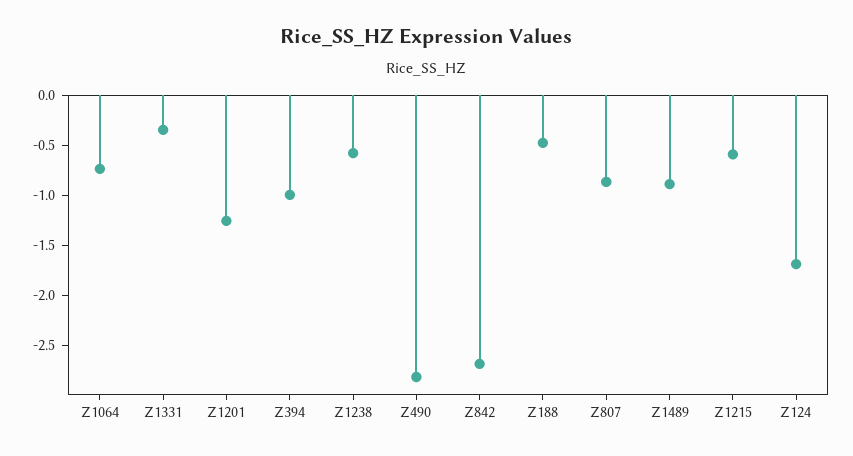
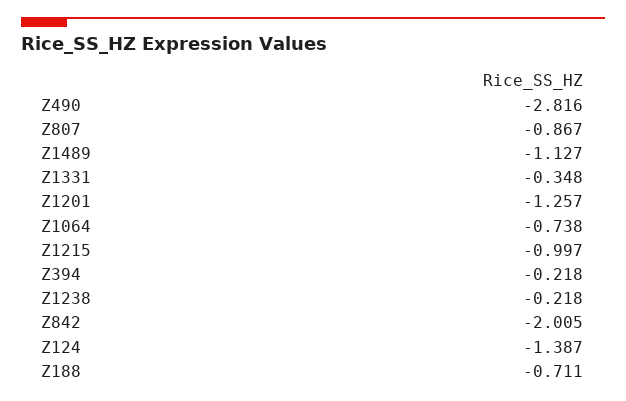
  {
    "Z1064": -0.738,
    "Z1331": -0.348,
    "Z1201": -1.257,
-   "Z394": -1,
+   "Z394": -0.218,
-   "Z1238": -0.6,
+   "Z1238": -0.218,
    "Z490": -2.816,
-   "Z842": -2.7,
+   "Z842": -2.005,
-   "Z188": -0.5,
+   "Z188": -0.711,
    "Z807": -0.867,
-   "Z1489": -0.9,
+   "Z1489": -1.127,
-   "Z1215": -0.6,
+   "Z1215": -0.997,
-   "Z124": -1.7
+   "Z124": -1.387
  }

